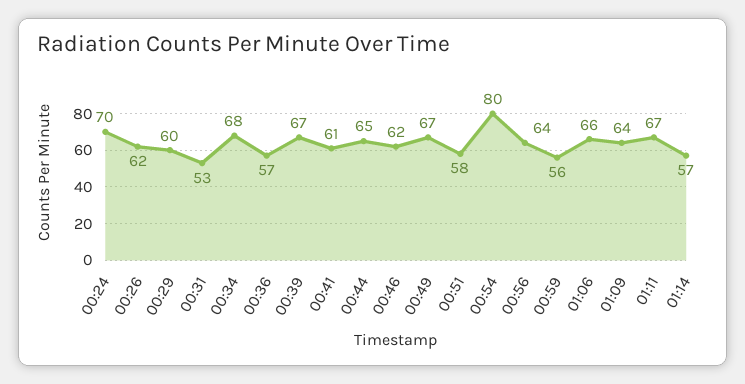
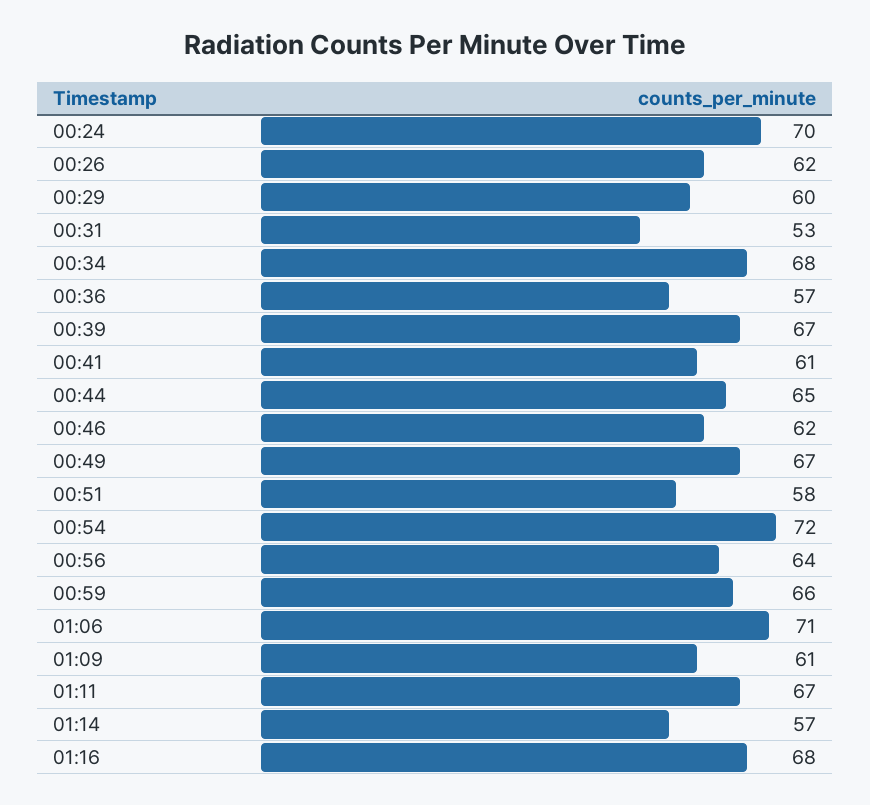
  {
    "00:24": 70,
    "00:26": 62,
    "00:29": 60,
    "00:31": 53,
    "00:34": 68,
    "00:36": 57,
    "00:39": 67,
    "00:41": 61,
    "00:44": 65,
    "00:46": 62,
    "00:49": 67,
    "00:51": 58,
-   "00:54": 80,
+   "00:54": 72,
    "00:56": 64,
-   "00:59": 56,
+   "00:59": 66,
-   "01:06": 66,
+   "01:06": 71,
-   "01:09": 64,
+   "01:09": 61,
    "01:11": 67,
-   "01:14": 57
+   "01:14": 57,
+   "01:16": 68
  }

